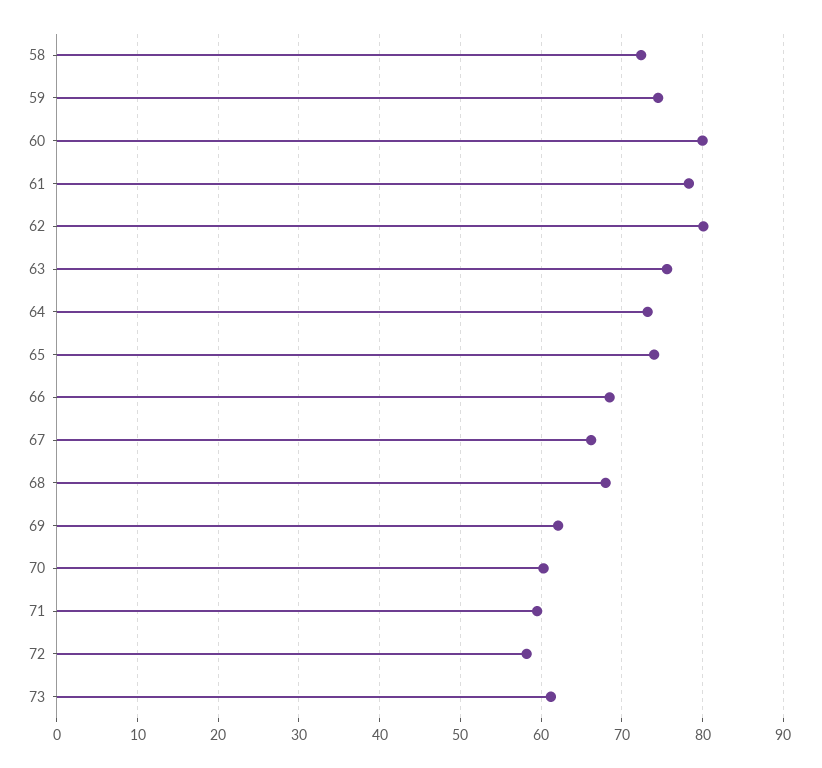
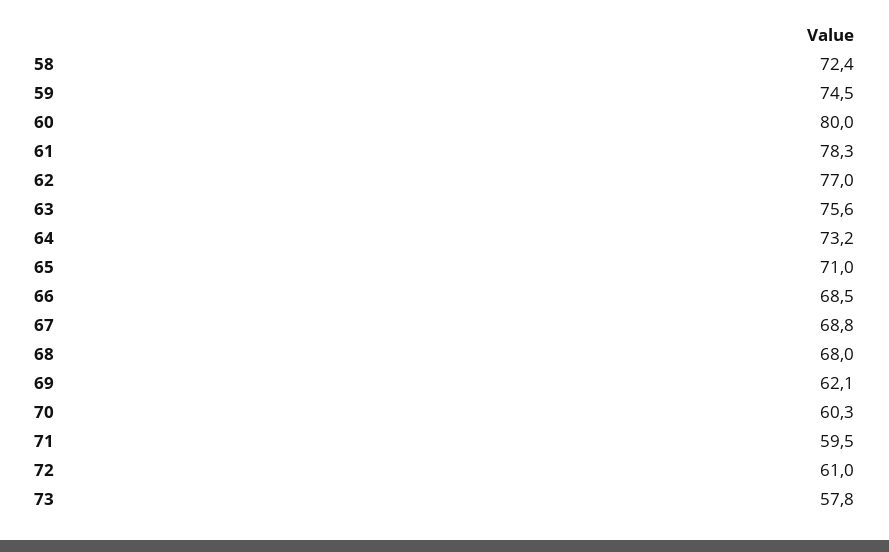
  {
    "58": 72.4,
    "59": 74.5,
    "60": 80,
    "61": 78.3,
-   "62": 80,
+   "62": 77,
    "63": 75.6,
    "64": 73.2,
-   "65": 74,
+   "65": 71,
    "66": 68.5,
-   "67": 66,
+   "67": 68.8,
    "68": 68,
    "69": 62.1,
    "70": 60.3,
    "71": 59.5,
-   "72": 58,
+   "72": 61,
-   "73": 61
+   "73": 57.8
  }

